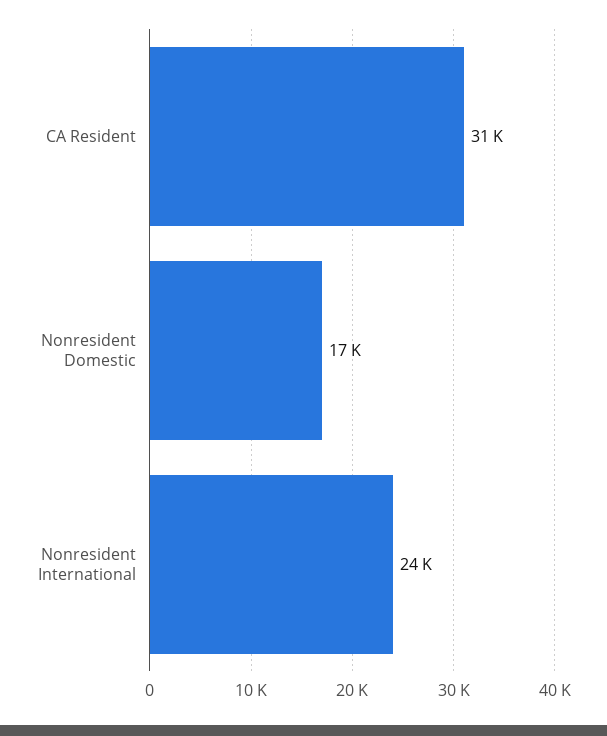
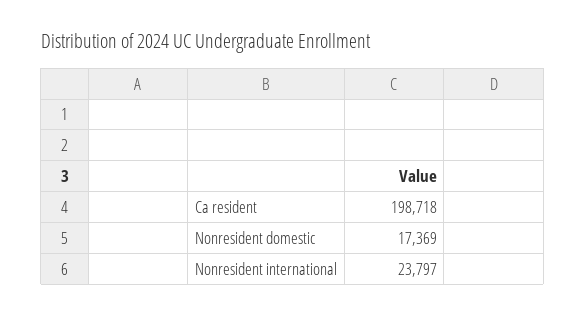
  {
-   "CA Resident": 31000,
+   "CA Resident": 198718,
    "Nonresident Domestic": 17369,
    "Nonresident International": 23797
  }

